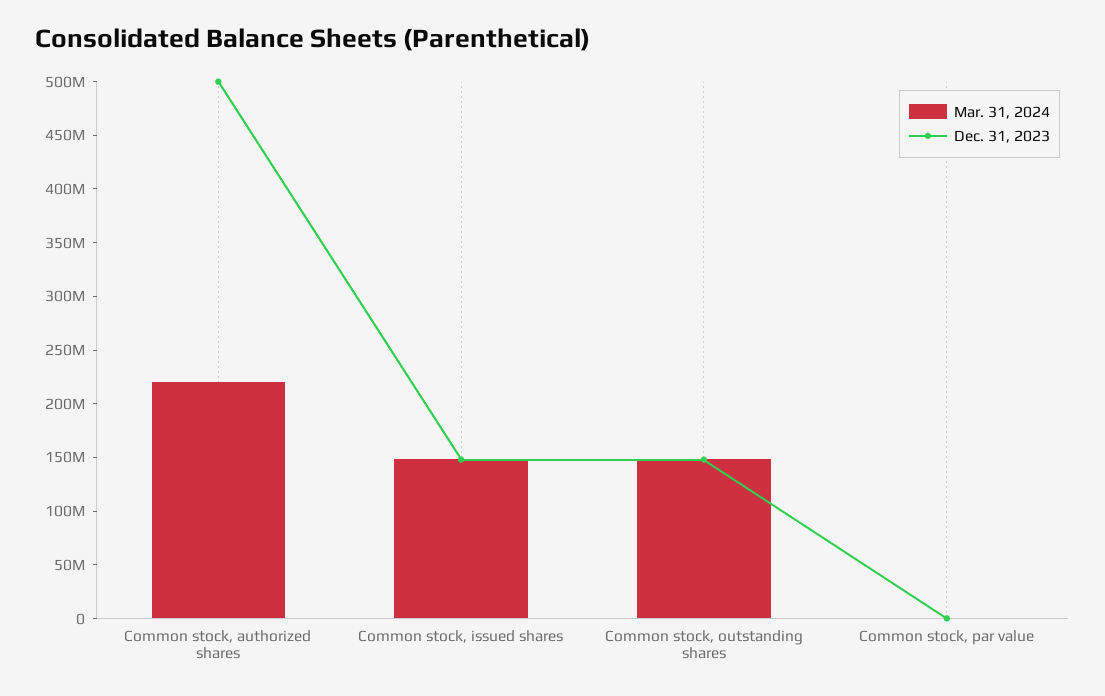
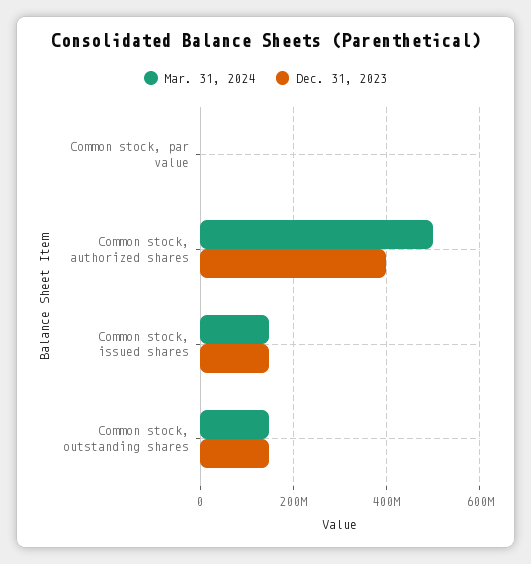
  {
    "Mar. 31, 2024": {
-     "Common stock, authorized shares": 220000000,
+     "Common stock, authorized shares": 500000000,
      "Common stock, issued shares": 150000000,
      "Common stock, outstanding shares": 150000000,
      "Common stock, par value": 0
    },
    "Dec. 31, 2023": {
-     "Common stock, authorized shares": 500000000,
+     "Common stock, authorized shares": 400000000,
      "Common stock, issued shares": 150000000,
      "Common stock, outstanding shares": 150000000,
      "Common stock, par value": 0
    }
  }

